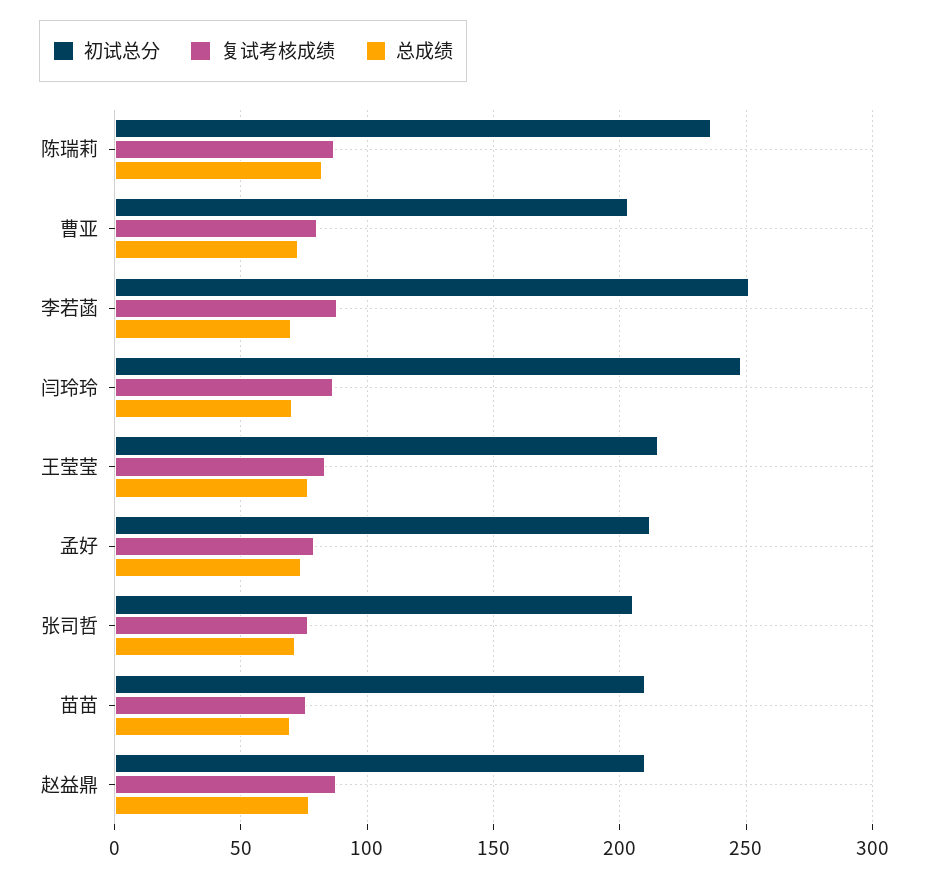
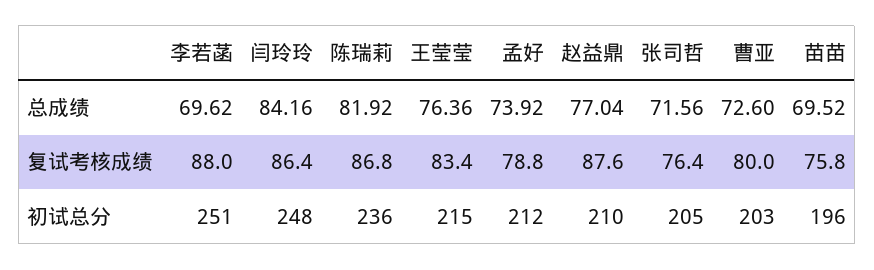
  {
    "初试总分": {
      "陈瑞莉": 236,
      "曹亚": 203,
      "李若菡": 251,
      "闫玲玲": 248,
      "王莹莹": 215,
      "孟好": 212,
      "张司哲": 205,
-     "苗苗": 210,
+     "苗苗": 196,
      "赵益鼎": 210
    },
    "复试考核成绩": {
      "陈瑞莉": 86.8,
      "曹亚": 80,
      "李若菡": 88,
      "闫玲玲": 86.4,
      "王莹莹": 83.4,
      "孟好": 78.8,
      "张司哲": 76.4,
      "苗苗": 75.8,
      "赵益鼎": 87.6
    },
    "总成绩": {
      "陈瑞莉": 81.92,
      "曹亚": 72.6,
      "李若菡": 69.62,
-     "闫玲玲": 70,
+     "闫玲玲": 84.16,
      "王莹莹": 76.36,
      "孟好": 73.92,
      "张司哲": 71.56,
      "苗苗": 69.52,
      "赵益鼎": 77.04
    }
  }

